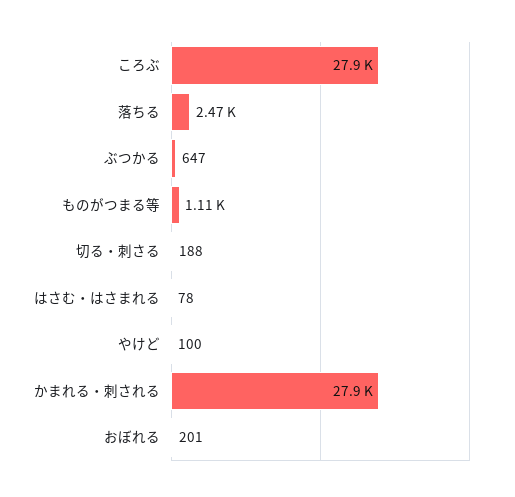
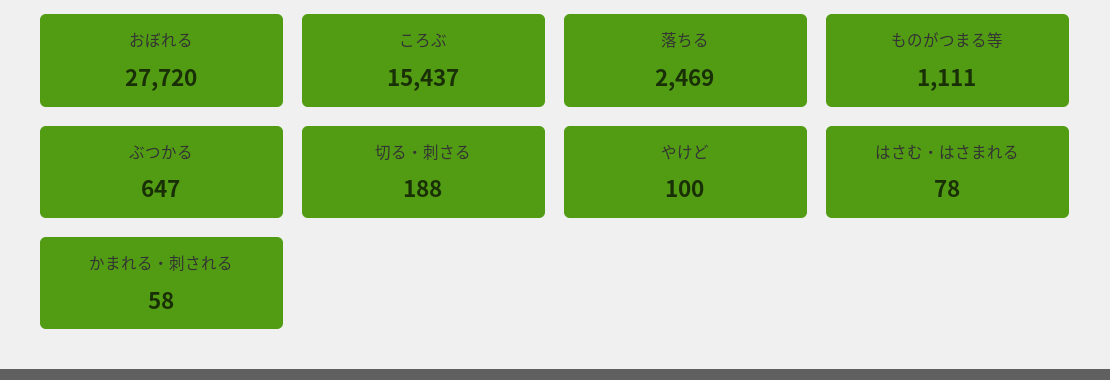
  {
-   "ころぶ": 27900,
+   "ころぶ": 15437,
    "落ちる": 2469,
    "ぶつかる": 647,
    "ものがつまる等": 1111,
    "切る・刺さる": 188,
    "はさむ・はさまれる": 78,
    "やけど": 100,
-   "かまれる・刺される": 27900,
+   "かまれる・刺される": 58,
-   "おぼれる": 201
+   "おぼれる": 27720
  }

